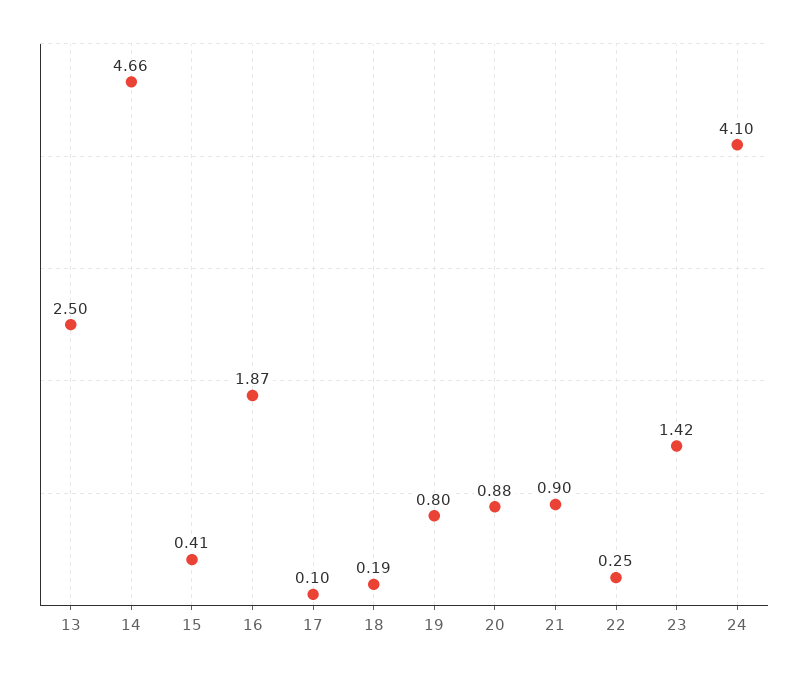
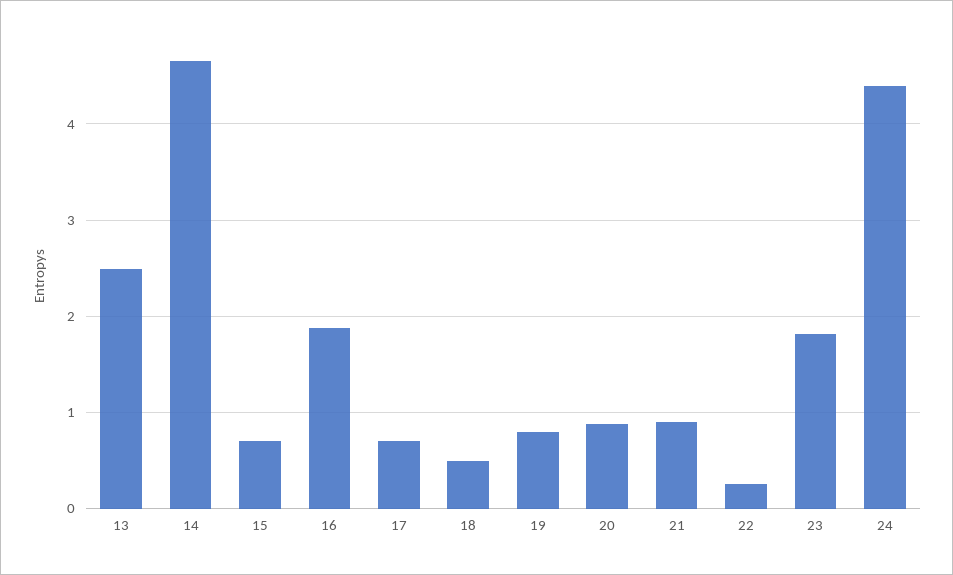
  {
    "13": 2.5,
    "14": 4.66,
-   "15": 0.41,
+   "15": 0.7,
    "16": 1.87,
-   "17": 0.1,
+   "17": 0.7,
-   "18": 0.19,
+   "18": 0.5,
    "19": 0.8,
    "20": 0.88,
    "21": 0.9,
    "22": 0.25,
-   "23": 1.42,
+   "23": 1.8,
-   "24": 4.1
+   "24": 4.4
  }

